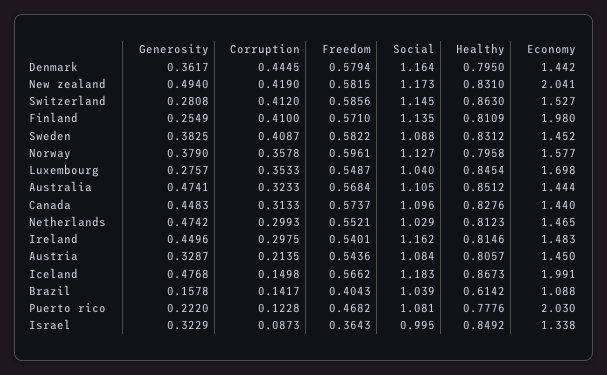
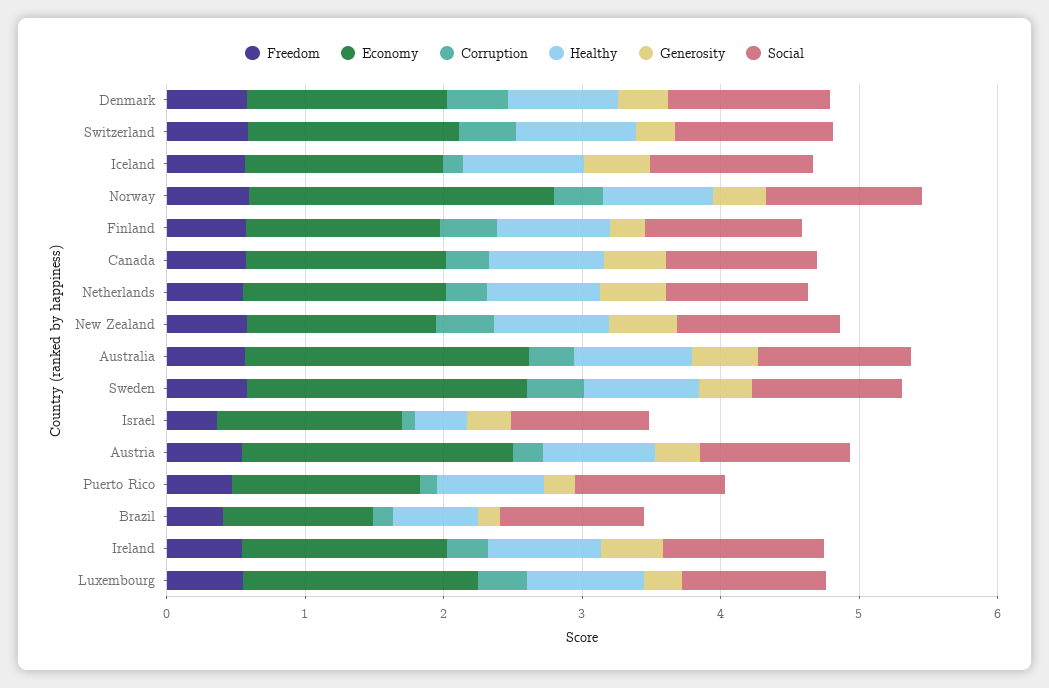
  {
    "Generosity": {
      "Denmark": 0.3617,
      "New zealand": 0.494,
      "Switzerland": 0.2808,
      "Finland": 0.2549,
      "Sweden": 0.3825,
      "Norway": 0.379,
      "Luxembourg": 0.2757,
      "Australia": 0.4741,
      "Canada": 0.4483,
      "Netherlands": 0.4742,
      "Ireland": 0.4496,
      "Austria": 0.3287,
      "Iceland": 0.4768,
      "Brazil": 0.1578,
      "Puerto rico": 0.222,
      "Israel": 0.3229
    },
    "Corruption": {
      "Denmark": 0.4445,
      "New zealand": 0.419,
      "Switzerland": 0.412,
      "Finland": 0.41,
      "Sweden": 0.4087,
      "Norway": 0.3578,
      "Luxembourg": 0.3533,
      "Australia": 0.3233,
      "Canada": 0.3133,
      "Netherlands": 0.2993,
      "Ireland": 0.2975,
      "Austria": 0.2135,
      "Iceland": 0.1498,
      "Brazil": 0.1417,
      "Puerto rico": 0.1228,
      "Israel": 0.0873
    },
    "Freedom": {
      "Denmark": 0.5794,
      "New zealand": 0.5815,
      "Switzerland": 0.5856,
      "Finland": 0.571,
      "Sweden": 0.5822,
      "Norway": 0.5961,
      "Luxembourg": 0.5487,
      "Australia": 0.5684,
      "Canada": 0.5737,
      "Netherlands": 0.5521,
      "Ireland": 0.5401,
      "Austria": 0.5436,
      "Iceland": 0.5662,
      "Brazil": 0.4043,
      "Puerto rico": 0.4682,
      "Israel": 0.3643
    },
    "Social": {
      "Denmark": 1.164,
      "New zealand": 1.173,
      "Switzerland": 1.145,
      "Finland": 1.135,
      "Sweden": 1.088,
      "Norway": 1.127,
      "Luxembourg": 1.04,
      "Australia": 1.105,
      "Canada": 1.096,
      "Netherlands": 1.029,
      "Ireland": 1.162,
      "Austria": 1.084,
      "Iceland": 1.183,
      "Brazil": 1.039,
      "Puerto rico": 1.081,
      "Israel": 0.995
    },
    "Healthy": {
      "Denmark": 0.795,
      "New zealand": 0.831,
      "Switzerland": 0.863,
      "Finland": 0.8109,
      "Sweden": 0.8312,
      "Norway": 0.7958,
      "Luxembourg": 0.8454,
      "Australia": 0.8512,
      "Canada": 0.8276,
      "Netherlands": 0.8123,
      "Ireland": 0.8146,
      "Austria": 0.8057,
      "Iceland": 0.8673,
      "Brazil": 0.6142,
      "Puerto rico": 0.7776,
-     "Israel": 0.8492
+     "Israel": 0.4
    },
    "Economy": {
      "Denmark": 1.442,
-     "New zealand": 2.041,
+     "New zealand": 1.4,
      "Switzerland": 1.527,
-     "Finland": 1.98,
+     "Finland": 1.4,
-     "Sweden": 1.452,
+     "Sweden": 2,
-     "Norway": 1.577,
+     "Norway": 2.2,
      "Luxembourg": 1.698,
-     "Australia": 1.444,
+     "Australia": 2,
      "Canada": 1.44,
      "Netherlands": 1.465,
      "Ireland": 1.483,
-     "Austria": 1.45,
+     "Austria": 2,
-     "Iceland": 1.991,
+     "Iceland": 1.4,
      "Brazil": 1.088,
-     "Puerto rico": 2.03,
+     "Puerto rico": 1.4,
      "Israel": 1.338
    }
  }

